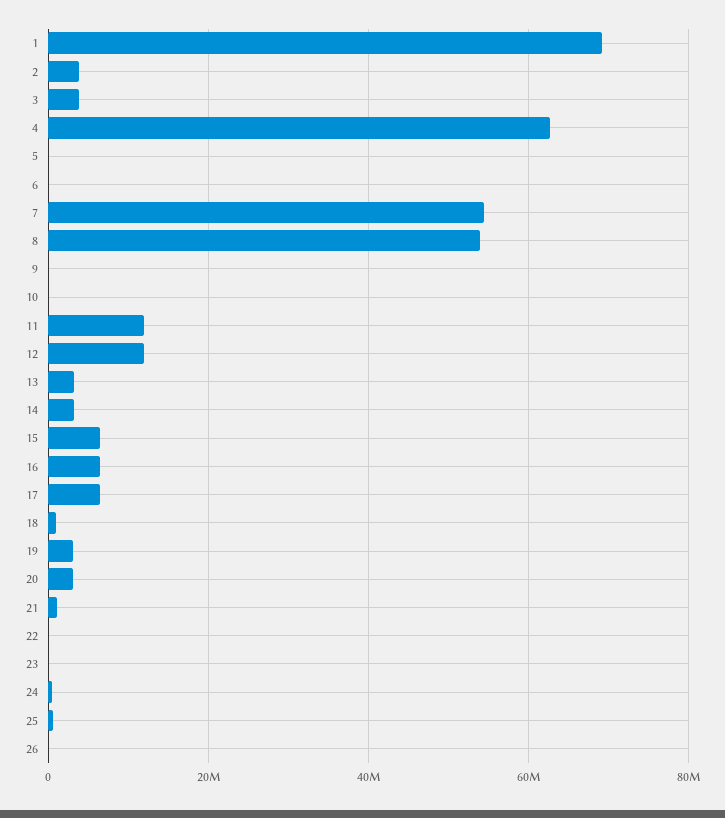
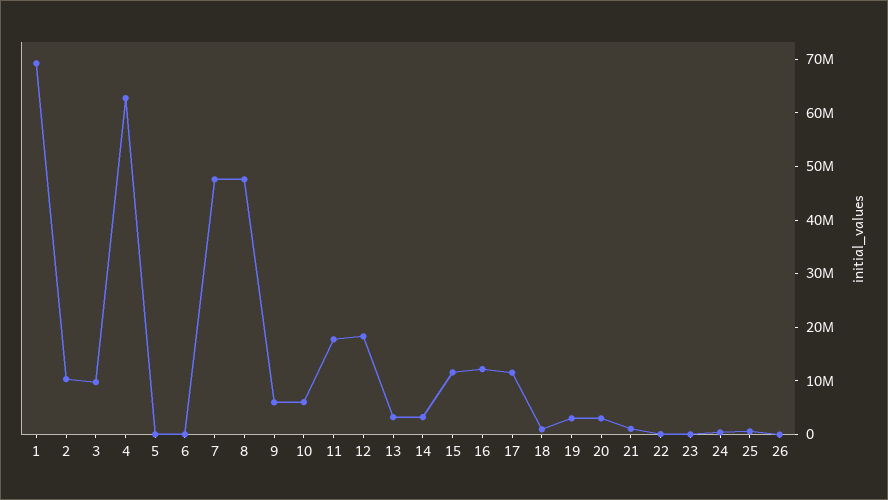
  {
    "1": 70000000,
-   "2": 4000000,
+   "2": 10000000,
-   "3": 4000000,
+   "3": 10000000,
    "4": 62000000,
    "5": 0,
    "6": 0,
-   "7": 54000000,
+   "7": 48000000,
-   "8": 54000000,
+   "8": 48000000,
-   "9": 0,
+   "9": 6000000,
-   "10": 0,
+   "10": 6000000,
-   "11": 12000000,
+   "11": 18000000,
-   "12": 12000000,
+   "12": 18000000,
    "13": 4000000,
    "14": 4000000,
-   "15": 6000000,
+   "15": 12000000,
-   "16": 6000000,
+   "16": 12000000,
-   "17": 6000000,
+   "17": 12000000,
    "18": 0,
    "19": 4000000,
    "20": 4000000,
    "21": 2000000,
    "22": 0,
    "23": 0,
    "24": 0,
    "25": 0,
    "26": 0
  }

